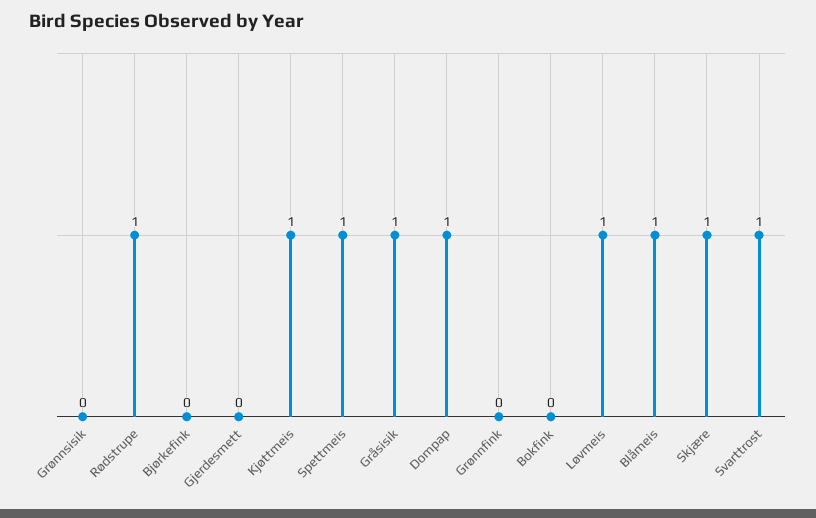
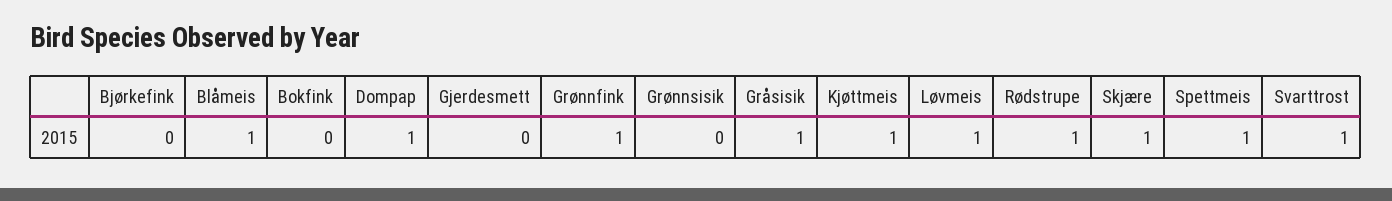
  {
    "Grønnsisik": 0,
    "Rødstrupe": 1,
    "Bjørkefink": 0,
    "Gjerdesmett": 0,
    "Kjøttmeis": 1,
    "Spettmeis": 1,
    "Gråsisik": 1,
    "Dompap": 1,
-   "Grønnfink": 0,
+   "Grønnfink": 1,
    "Bokfink": 0,
    "Løvmeis": 1,
    "Blåmeis": 1,
    "Skjære": 1,
    "Svarttrost": 1
  }

